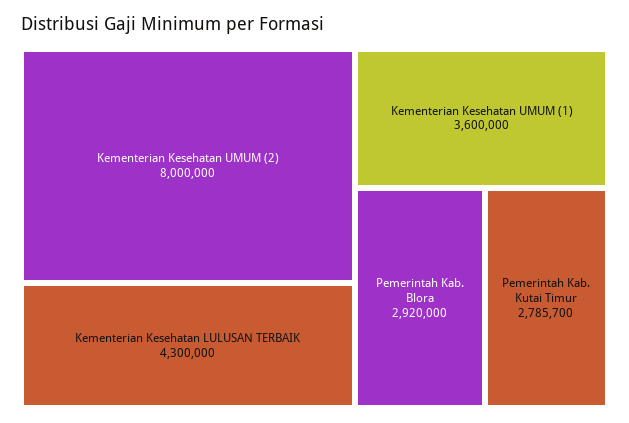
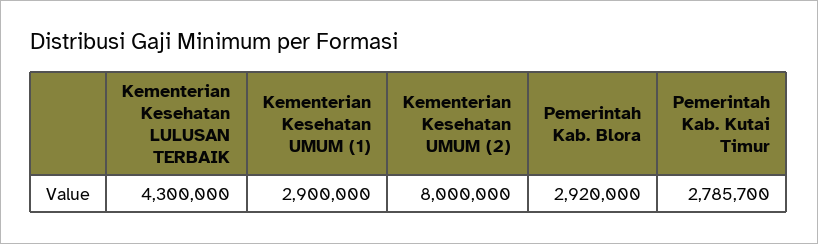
  {
    "Kementerian Kesehatan UMUM (2)": 8000000,
    "Kementerian Kesehatan LULUSAN TERBAIK": 4300000,
-   "Kementerian Kesehatan UMUM (1)": 3600000,
+   "Kementerian Kesehatan UMUM (1)": 2900000,
    "Pemerintah Kab. Blora": 2920000,
    "Pemerintah Kab. Kutai Timur": 2785700
  }

